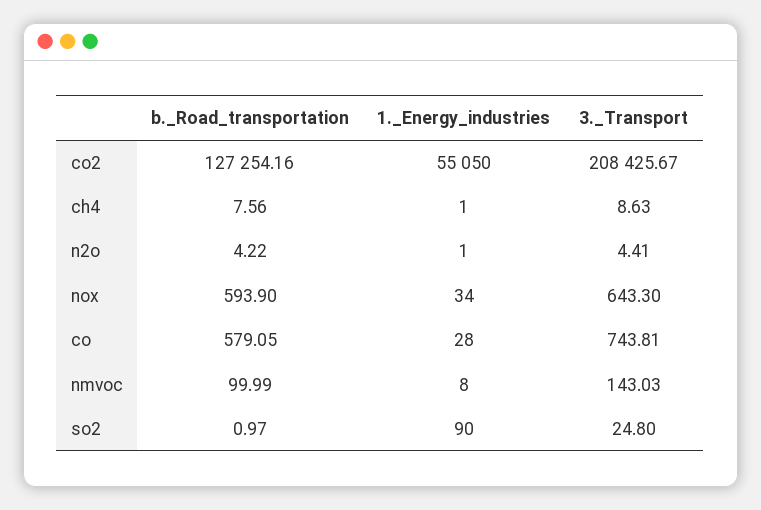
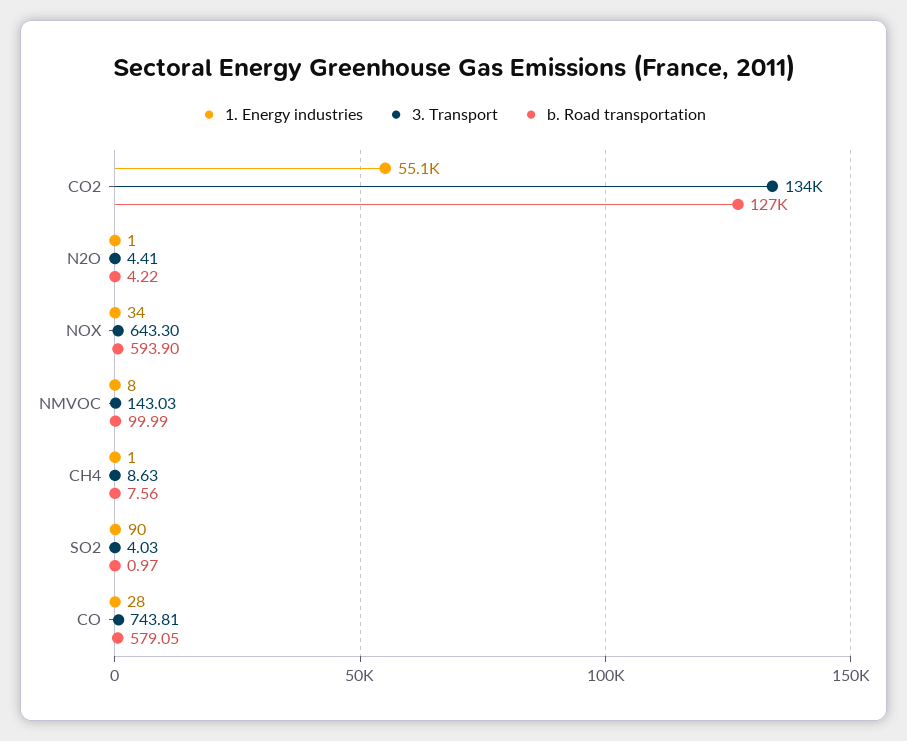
  {
    "b._Road_transportation": {
      "co2": 127254.16,
      "ch4": 7.56,
      "n2o": 4.22,
      "nox": 593.9,
      "co": 579.05,
      "nmvoc": 99.99,
      "so2": 0.97
    },
    "1._Energy_industries": {
      "co2": 55050,
      "ch4": 1,
      "n2o": 1,
      "nox": 34,
      "co": 28,
      "nmvoc": 8,
      "so2": 90
    },
    "3._Transport": {
-     "co2": 208425.67,
+     "co2": 134000,
      "ch4": 8.63,
      "n2o": 4.41,
      "nox": 643.3,
      "co": 743.81,
      "nmvoc": 143.03,
-     "so2": 24.8
+     "so2": 4.03
    }
  }

